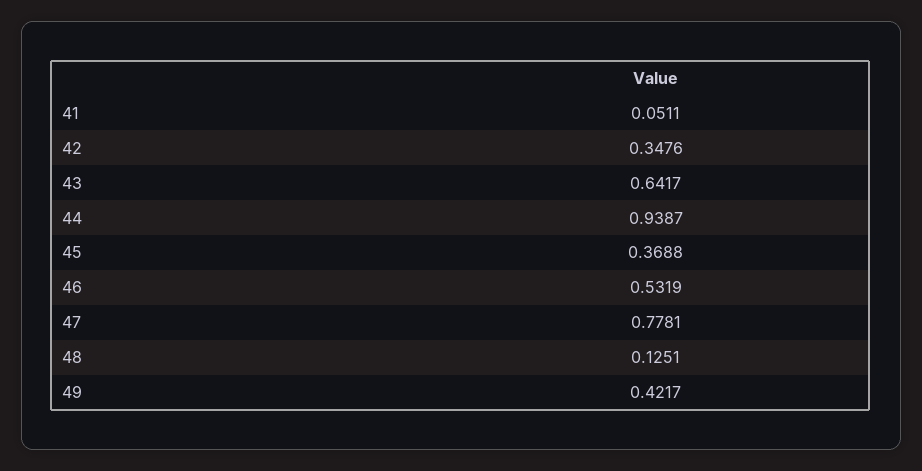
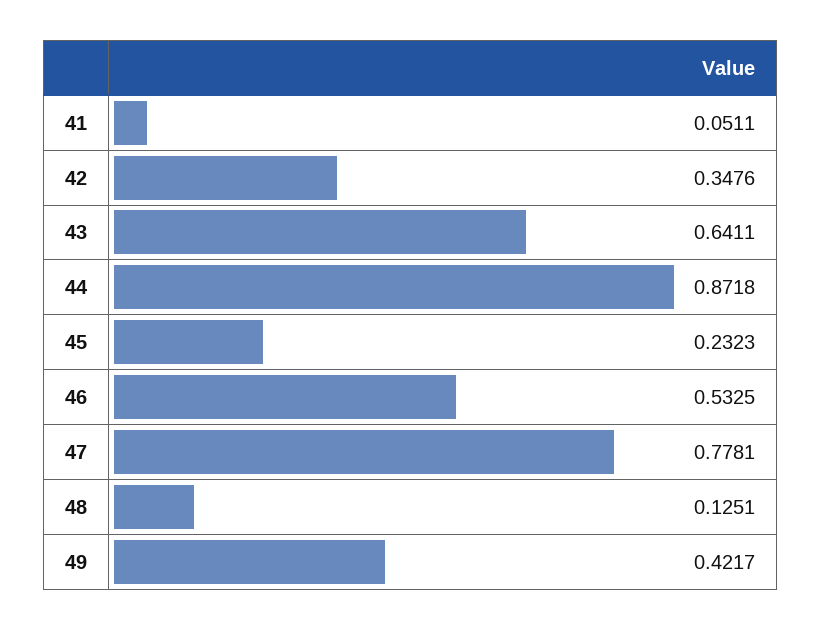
  {
    "41": 0.0511,
    "42": 0.3476,
-   "43": 0.6417,
+   "43": 0.6411,
-   "44": 0.9387,
+   "44": 0.8718,
-   "45": 0.3688,
+   "45": 0.2323,
-   "46": 0.5319,
+   "46": 0.5325,
    "47": 0.7781,
    "48": 0.1251,
    "49": 0.4217
  }

